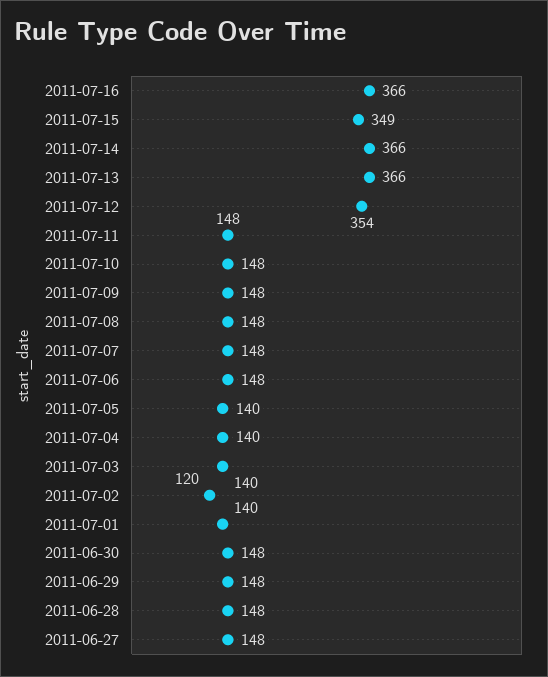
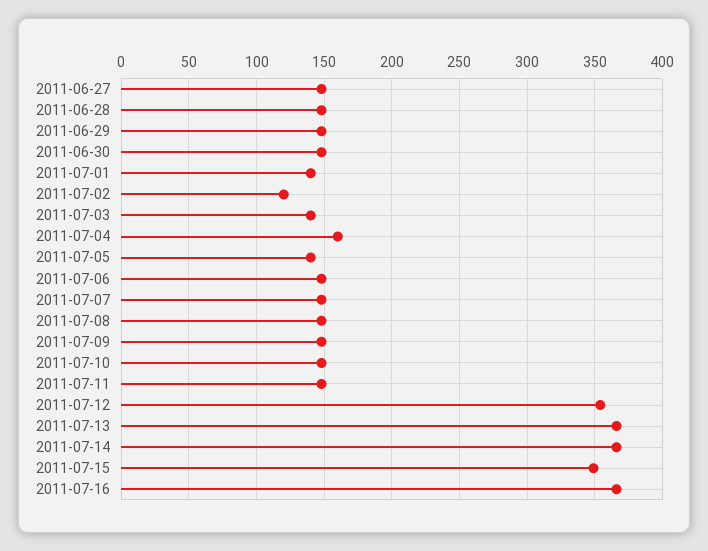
  {
    "2011-07-16": 366,
    "2011-07-15": 349,
    "2011-07-14": 366,
    "2011-07-13": 366,
    "2011-07-12": 354,
    "2011-07-11": 148,
    "2011-07-10": 148,
    "2011-07-09": 148,
    "2011-07-08": 148,
    "2011-07-07": 148,
    "2011-07-06": 148,
    "2011-07-05": 140,
-   "2011-07-04": 140,
+   "2011-07-04": 160,
    "2011-07-03": 140,
    "2011-07-02": 120,
    "2011-07-01": 140,
    "2011-06-30": 148,
    "2011-06-29": 148,
    "2011-06-28": 148,
    "2011-06-27": 148
  }

